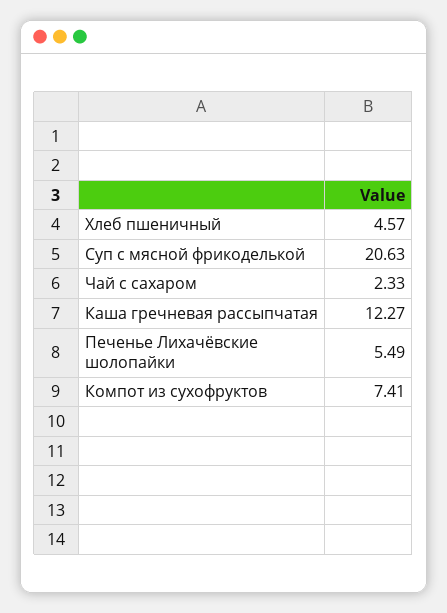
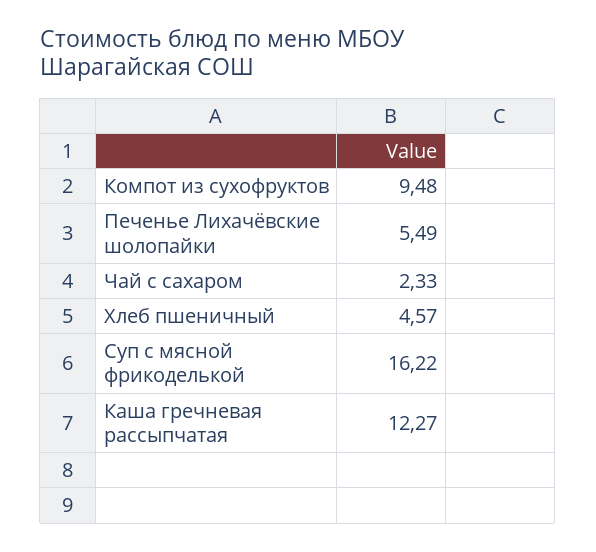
  {
    "Хлеб пшеничный": 4.57,
-   "Суп с мясной фрикоделькой": 20.63,
+   "Суп с мясной фрикоделькой": 16.22,
    "Чай с сахаром": 2.33,
    "Каша гречневая рассыпчатая": 12.27,
    "Печенье Лихачёвские шолопайки": 5.49,
-   "Компот из сухофруктов": 7.41
+   "Компот из сухофруктов": 9.48
  }

